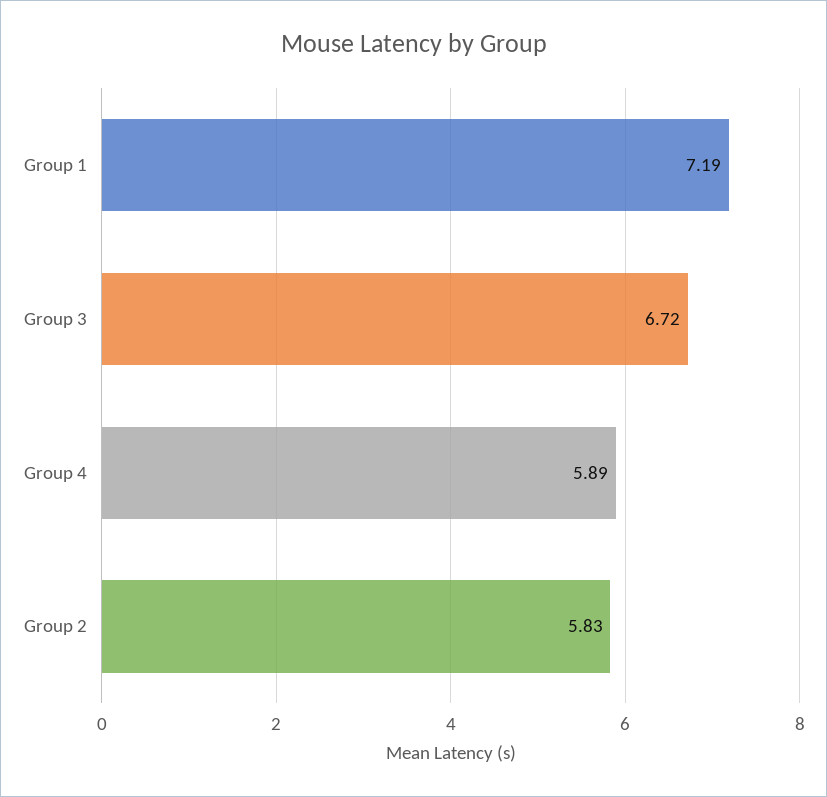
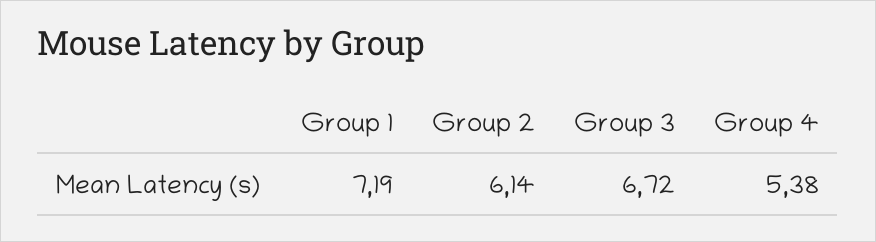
  {
    "Group 1": 7.19,
    "Group 3": 6.72,
-   "Group 4": 5.89,
+   "Group 4": 5.38,
-   "Group 2": 5.83
+   "Group 2": 6.14
  }

